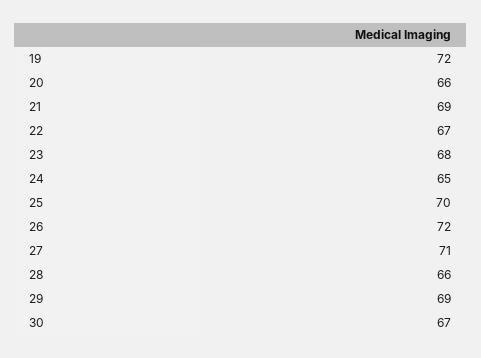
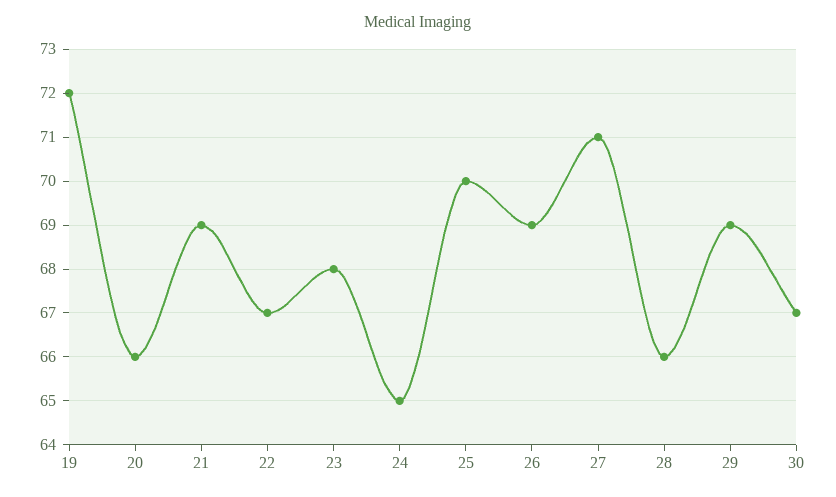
  {
    "19": 72,
    "20": 66,
    "21": 69,
    "22": 67,
    "23": 68,
    "24": 65,
    "25": 70,
-   "26": 72,
+   "26": 69,
    "27": 71,
    "28": 66,
    "29": 69,
    "30": 67
  }

